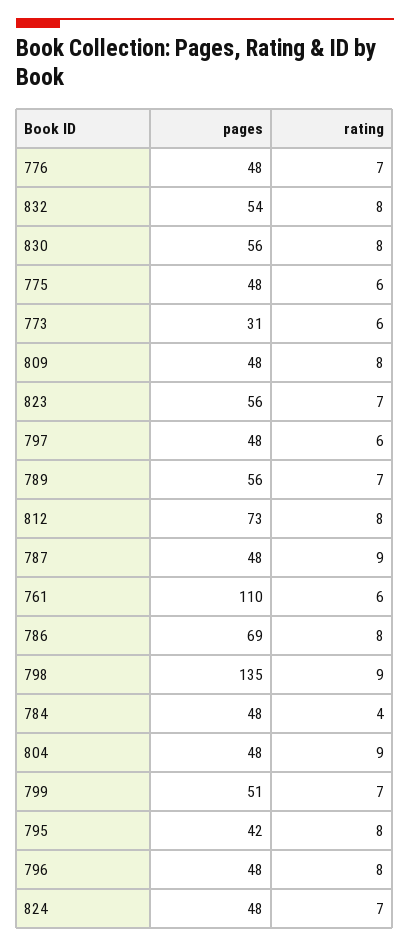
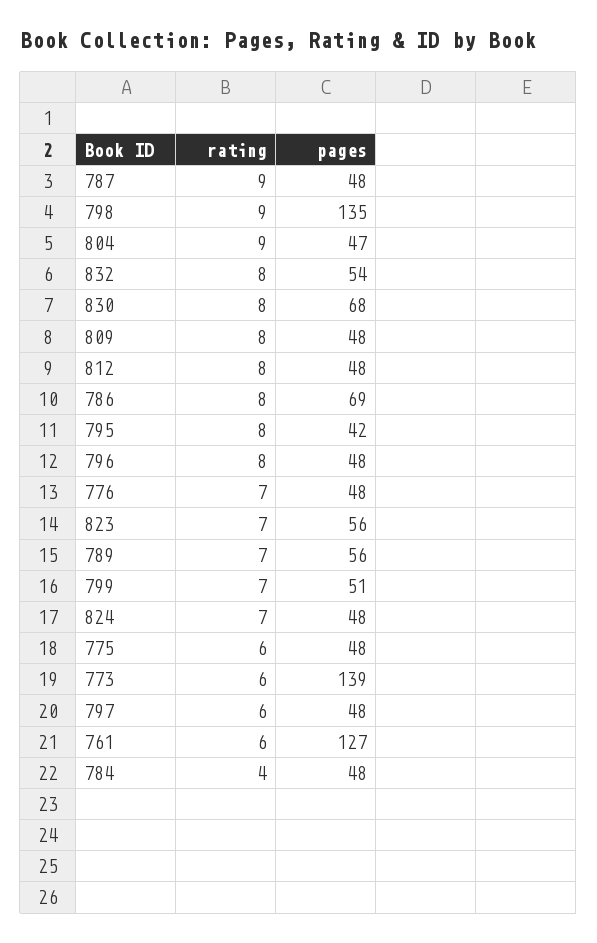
  {
    "pages": {
      "776": 48,
      "832": 54,
-     "830": 56,
+     "830": 68,
      "775": 48,
-     "773": 31,
+     "773": 139,
      "809": 48,
      "823": 56,
      "797": 48,
      "789": 56,
-     "812": 73,
+     "812": 48,
      "787": 48,
-     "761": 110,
+     "761": 127,
      "786": 69,
      "798": 135,
      "784": 48,
-     "804": 48,
+     "804": 47,
      "799": 51,
      "795": 42,
      "796": 48,
      "824": 48
    },
    "rating": {
      "776": 7,
      "832": 8,
      "830": 8,
      "775": 6,
      "773": 6,
      "809": 8,
      "823": 7,
      "797": 6,
      "789": 7,
      "812": 8,
      "787": 9,
      "761": 6,
      "786": 8,
      "798": 9,
      "784": 4,
      "804": 9,
      "799": 7,
      "795": 8,
      "796": 8,
      "824": 7
    }
  }

